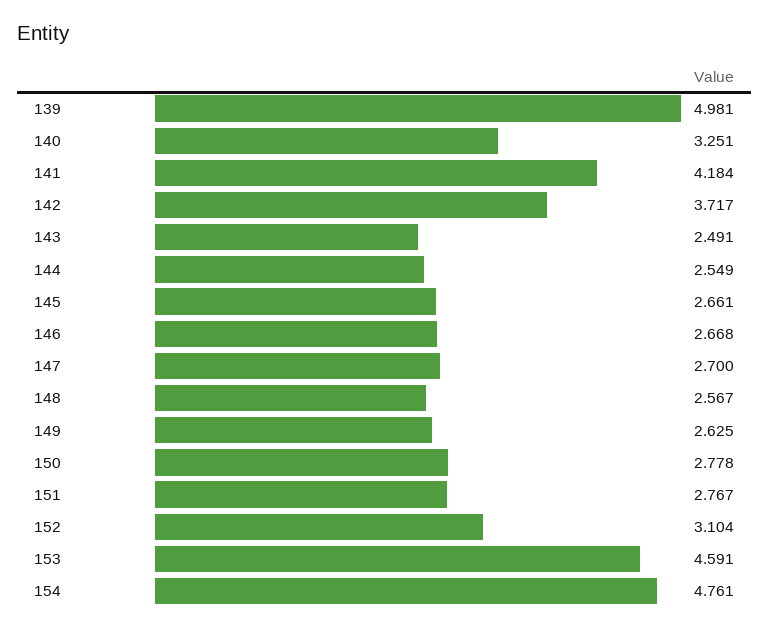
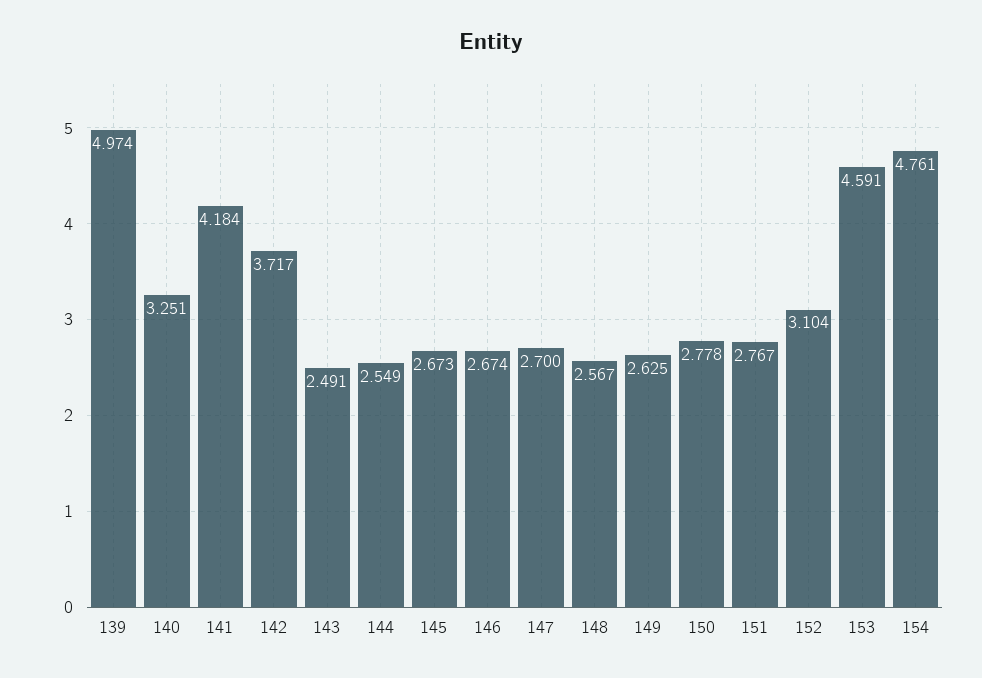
  {
-   "139": 4.981,
+   "139": 4.974,
    "140": 3.251,
    "141": 4.184,
    "142": 3.717,
    "143": 2.491,
    "144": 2.549,
-   "145": 2.661,
+   "145": 2.673,
-   "146": 2.668,
+   "146": 2.674,
    "147": 2.7,
    "148": 2.567,
    "149": 2.625,
    "150": 2.778,
    "151": 2.767,
    "152": 3.104,
    "153": 4.591,
    "154": 4.761
  }

